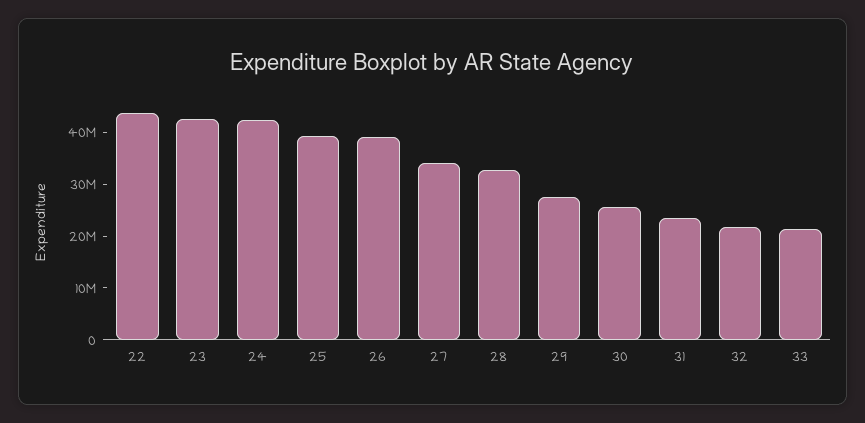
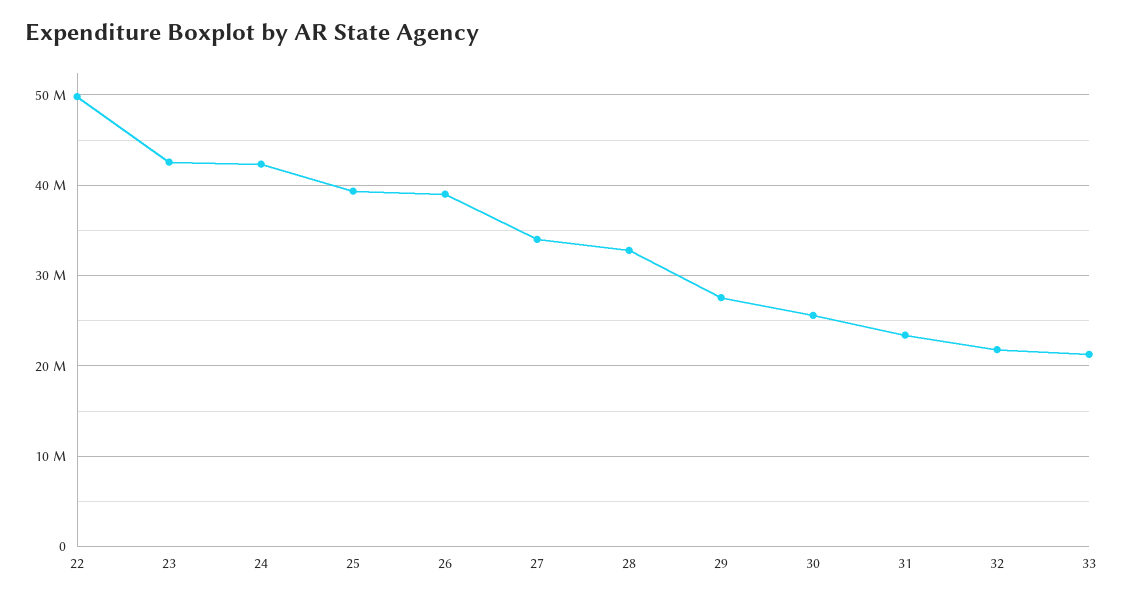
  {
-   "22": 44000000,
+   "22": 50000000,
    "23": 43000000,
    "24": 42000000,
    "25": 39000000,
    "26": 39000000,
    "27": 34000000,
    "28": 33000000,
    "29": 28000000,
    "30": 26000000,
    "31": 23000000,
    "32": 22000000,
    "33": 21000000
  }

